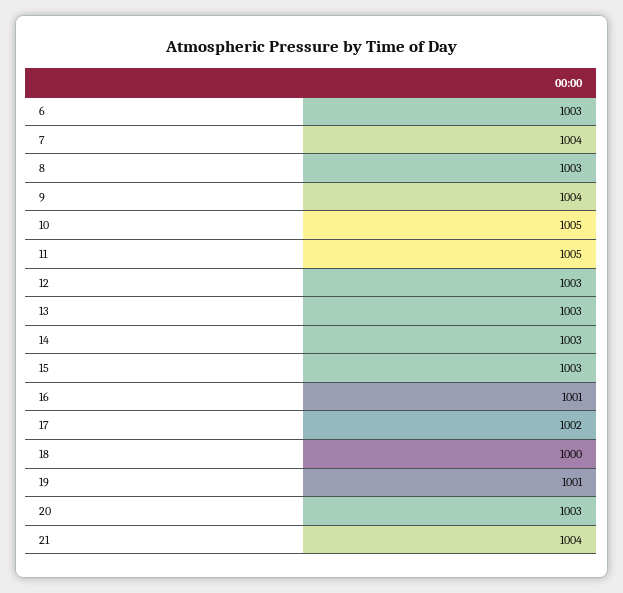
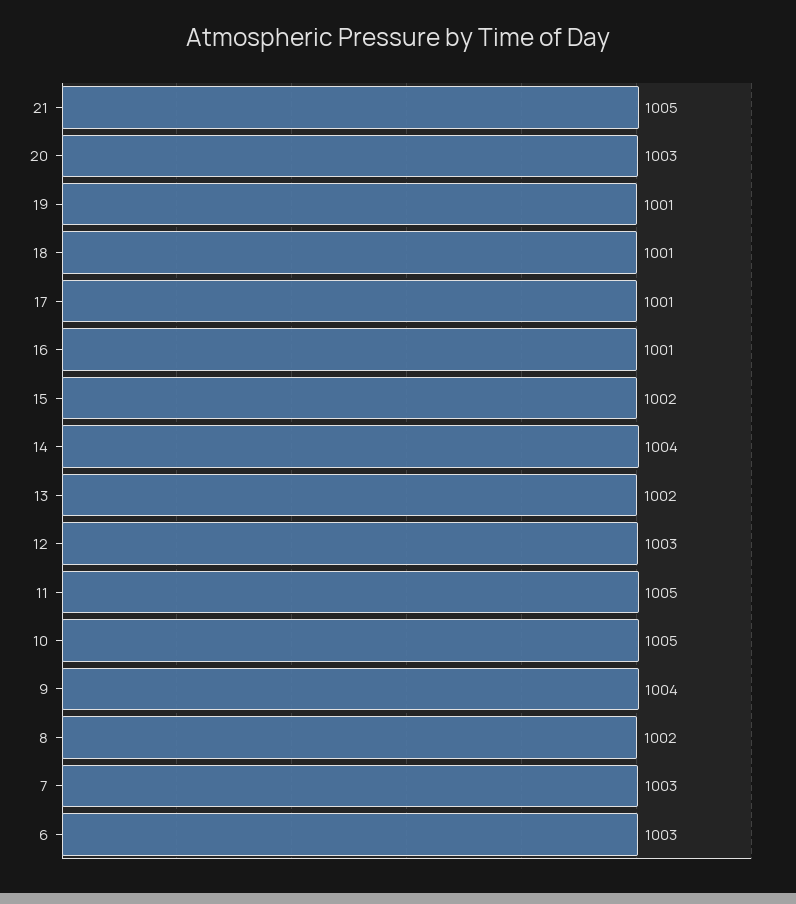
  {
    "6": 1003,
-   "7": 1004,
+   "7": 1003,
-   "8": 1003,
+   "8": 1002,
    "9": 1004,
    "10": 1005,
    "11": 1005,
    "12": 1003,
-   "13": 1003,
+   "13": 1002,
-   "14": 1003,
+   "14": 1004,
-   "15": 1003,
+   "15": 1002,
    "16": 1001,
-   "17": 1002,
+   "17": 1001,
-   "18": 1000,
+   "18": 1001,
    "19": 1001,
    "20": 1003,
-   "21": 1004
+   "21": 1005
  }

